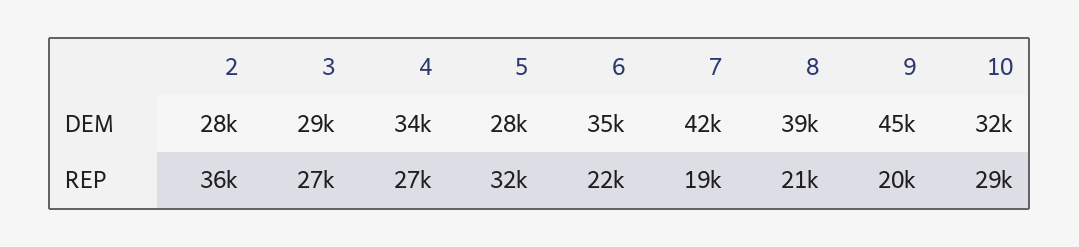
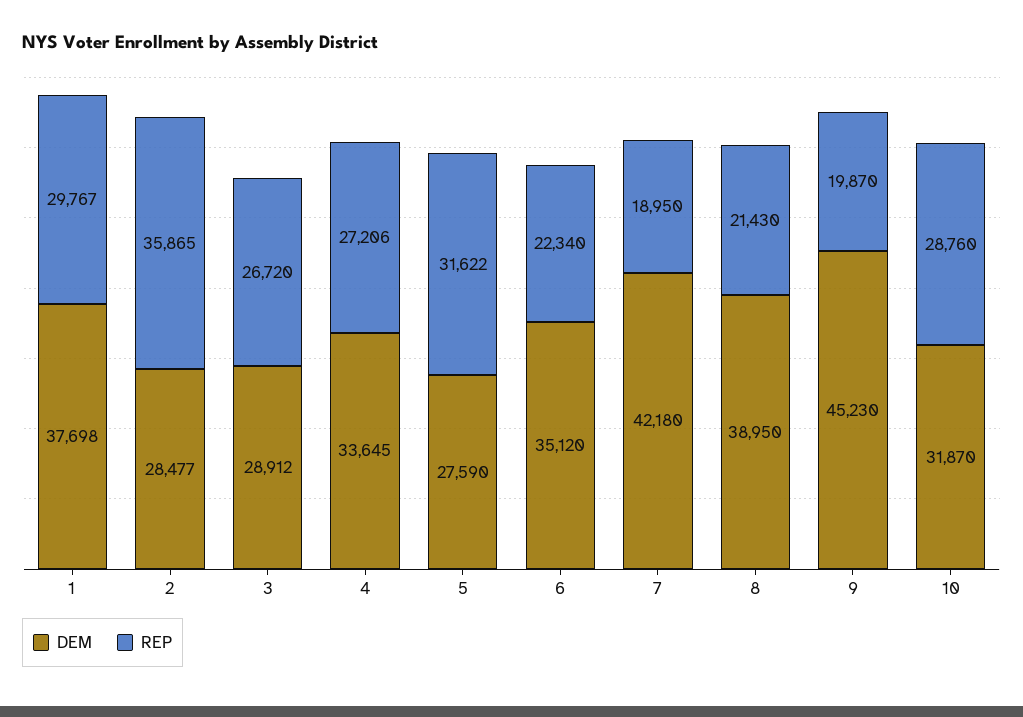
  {
    "DEM": {
      "2": 28477,
      "3": 28912,
      "4": 33645,
      "5": 27590,
      "6": 35120,
      "7": 42180,
      "8": 38950,
      "9": 45230,
-     "10": 31870
+     "10": 31870,
+     "1": 37698
    },
    "REP": {
      "2": 35865,
      "3": 26720,
      "4": 27206,
      "5": 31622,
      "6": 22340,
      "7": 18950,
      "8": 21430,
      "9": 19870,
-     "10": 28760
+     "10": 28760,
+     "1": 29767
    }
  }

